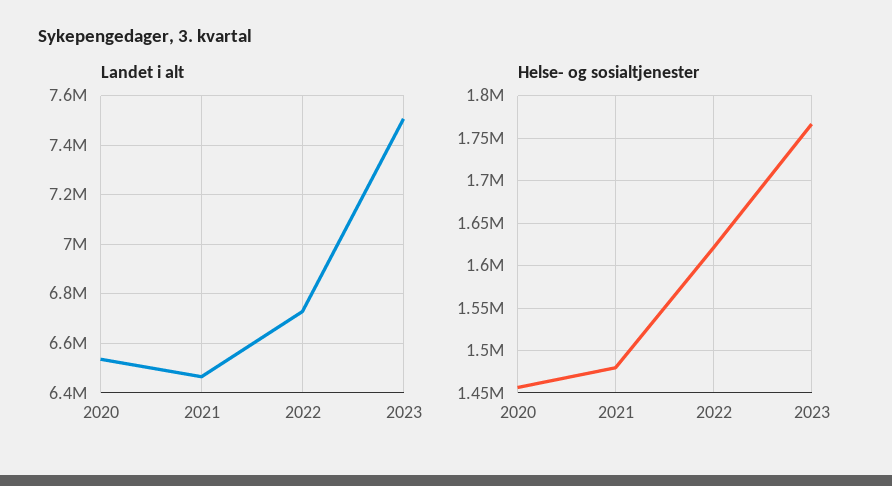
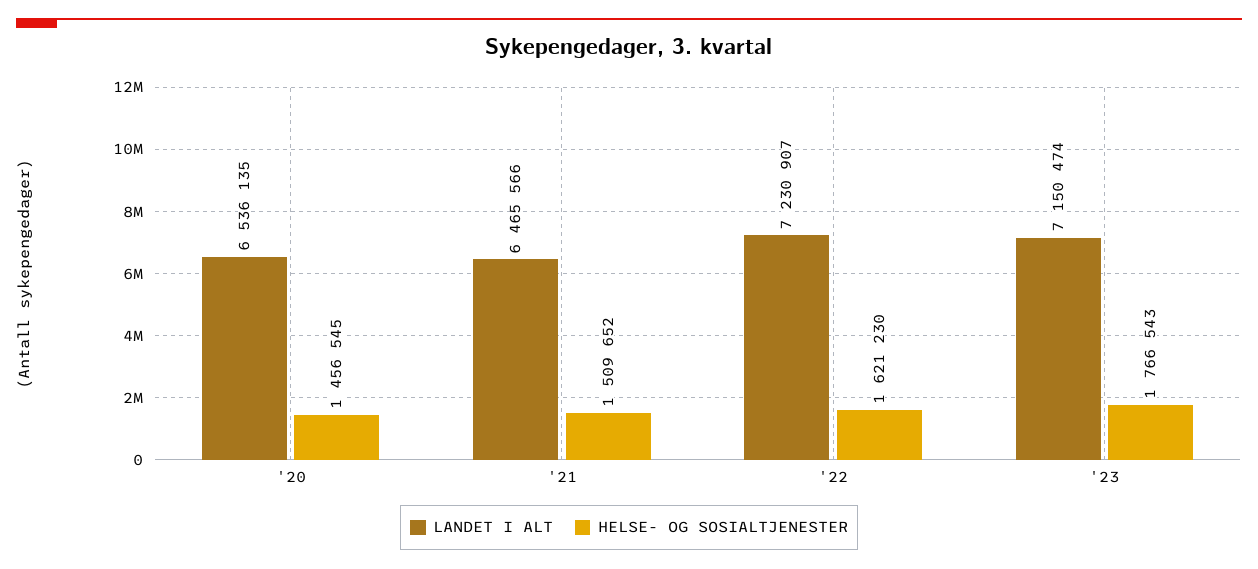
  {
    "Landet i alt": {
      "2020": 6536135,
      "2021": 6465566,
-     "2022": 6725000,
+     "2022": 7230907,
-     "2023": 7500000
+     "2023": 7150474
    },
    "Helse- og sosialtjenester": {
      "2020": 1456545,
-     "2021": 1480000,
+     "2021": 1509652,
      "2022": 1621230,
      "2023": 1766543
    }
  }

